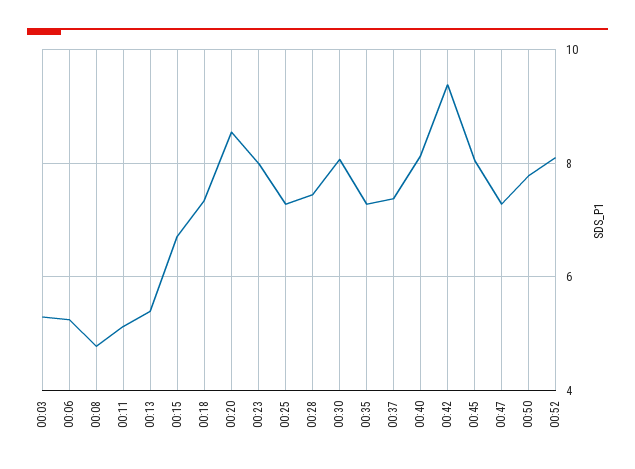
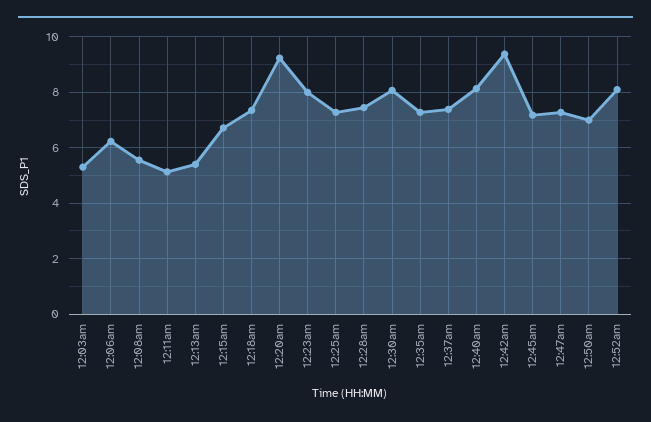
  {
    "00:03": 5.4,
-   "00:06": 5.2,
+   "00:06": 6.25,
-   "00:08": 4.8,
+   "00:08": 5.5,
    "00:11": 5.2,
    "00:13": 5.4,
    "00:15": 6.8,
    "00:18": 7.4,
-   "00:20": 8.6,
+   "00:20": 9.25,
    "00:23": 8,
    "00:25": 7.2,
    "00:28": 7.4,
    "00:30": 8,
    "00:35": 7.2,
    "00:37": 7.4,
    "00:40": 8.2,
    "00:42": 9.4,
-   "00:45": 8,
+   "00:45": 7.25,
    "00:47": 7.2,
-   "00:50": 7.8,
+   "00:50": 7,
    "00:52": 8.2
  }

